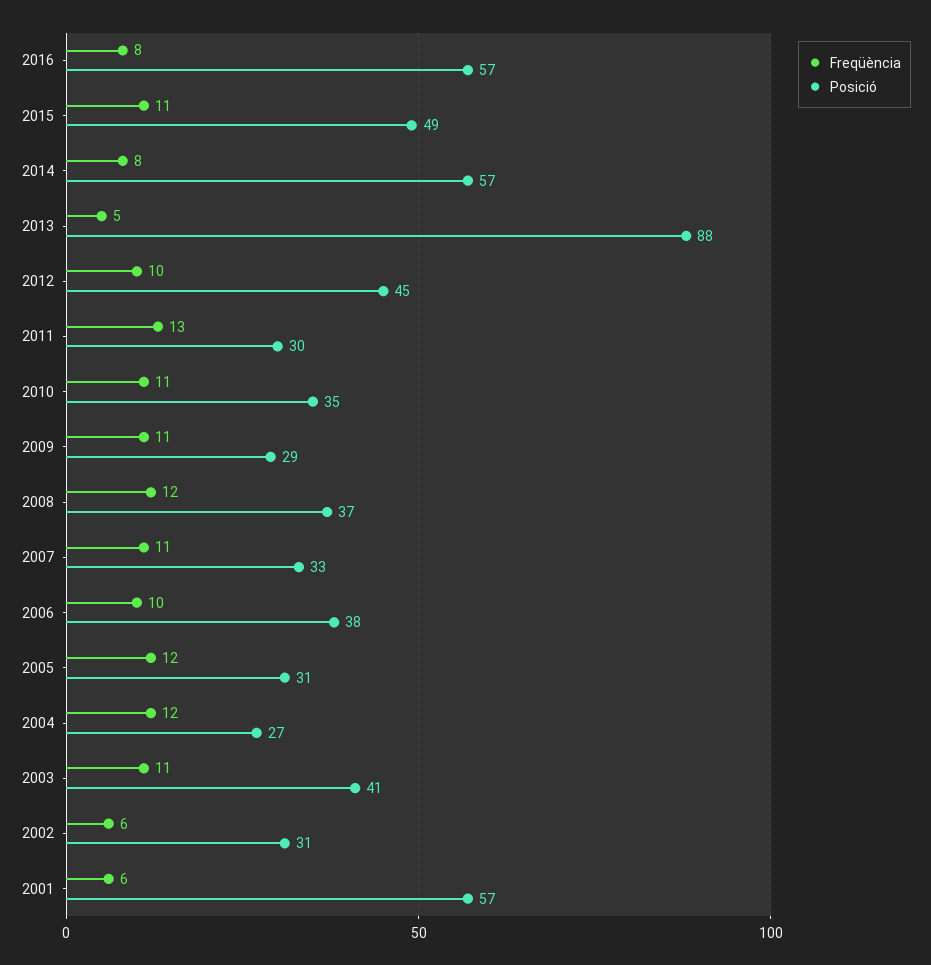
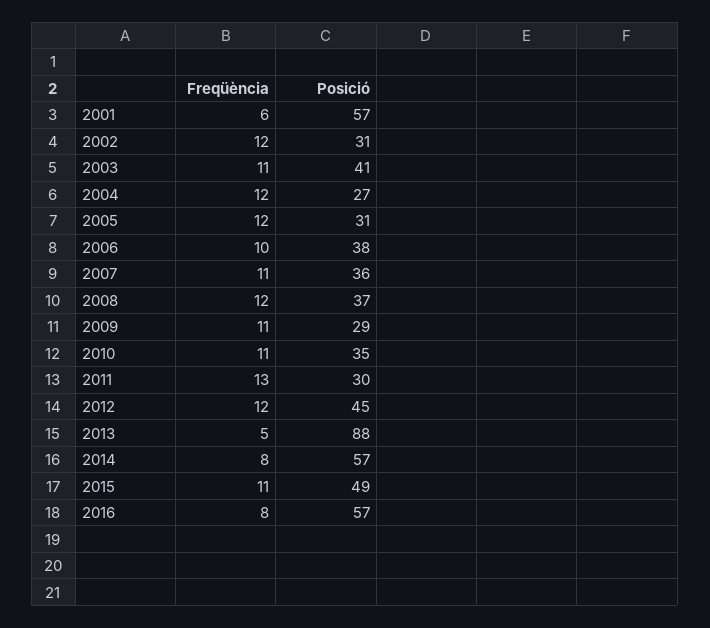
  {
    "Freqüència": {
      "2016": 8,
      "2015": 11,
      "2014": 8,
      "2013": 5,
-     "2012": 10,
+     "2012": 12,
      "2011": 13,
      "2010": 11,
      "2009": 11,
      "2008": 12,
      "2007": 11,
      "2006": 10,
      "2005": 12,
      "2004": 12,
      "2003": 11,
-     "2002": 6,
+     "2002": 12,
      "2001": 6
    },
    "Posició": {
      "2016": 57,
      "2015": 49,
      "2014": 57,
      "2013": 88,
      "2012": 45,
      "2011": 30,
      "2010": 35,
      "2009": 29,
      "2008": 37,
-     "2007": 33,
+     "2007": 36,
      "2006": 38,
      "2005": 31,
      "2004": 27,
      "2003": 41,
      "2002": 31,
      "2001": 57
    }
  }

